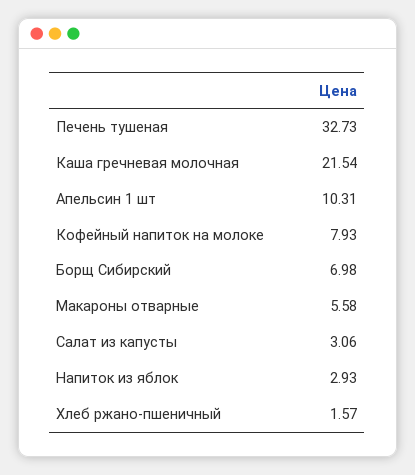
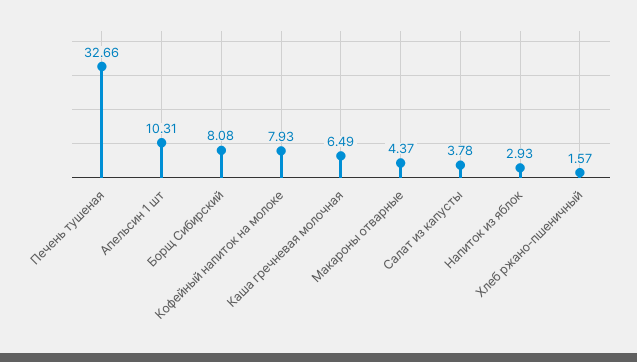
  {
-   "Печень тушеная": 32.73,
+   "Печень тушеная": 32.66,
-   "Каша гречневая молочная": 21.54,
+   "Каша гречневая молочная": 6.49,
    "Апельсин 1 шт": 10.31,
    "Кофейный напиток на молоке": 7.93,
-   "Борщ Сибирский": 6.98,
+   "Борщ Сибирский": 8.08,
-   "Макароны отварные": 5.58,
+   "Макароны отварные": 4.37,
-   "Салат из капусты": 3.06,
+   "Салат из капусты": 3.78,
    "Напиток из яблок": 2.93,
    "Хлеб ржано-пшеничный": 1.57
  }

